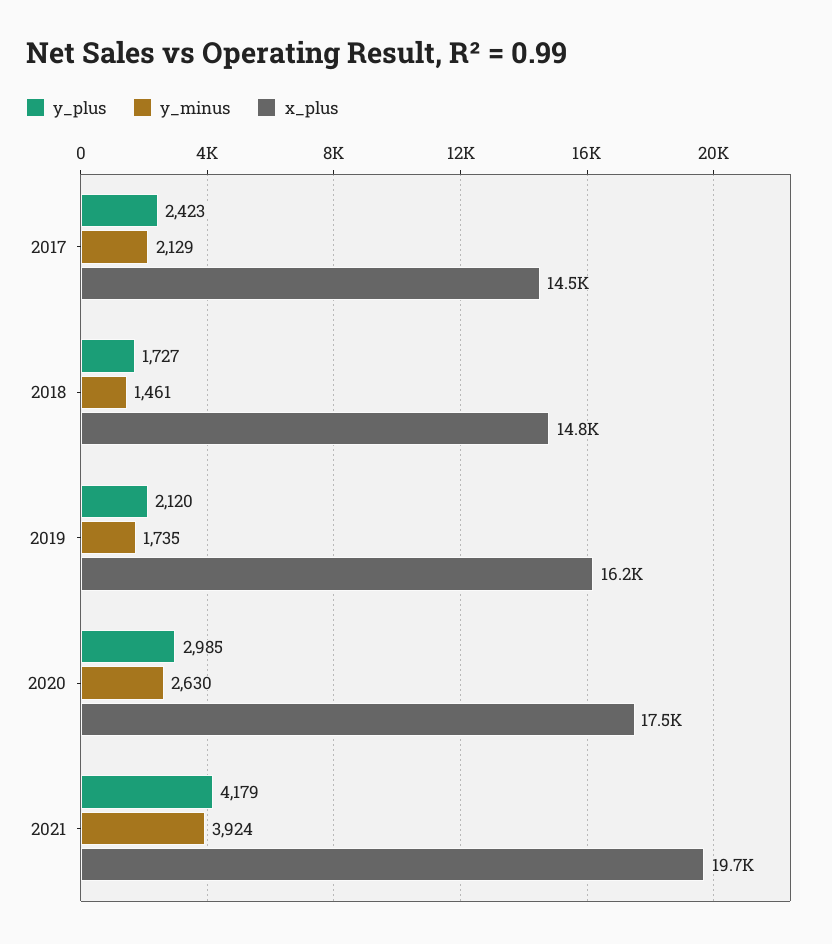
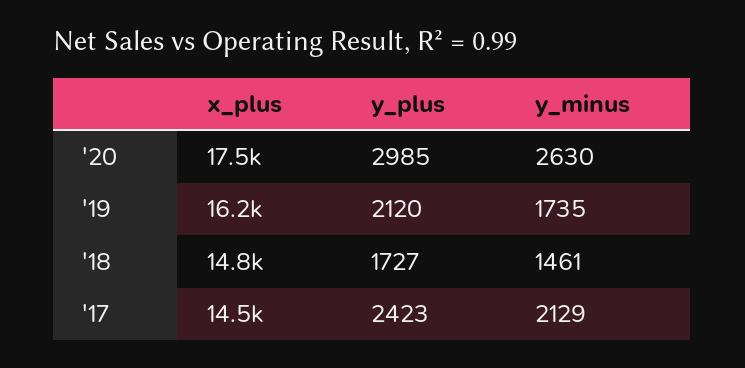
  {
    "y_plus": {
      "2017": 2423,
      "2018": 1727,
      "2019": 2120,
-     "2020": 2985,
+     "2020": 2985
-     "2021": 4179
    },
    "y_minus": {
      "2017": 2129,
      "2018": 1461,
      "2019": 1735,
-     "2020": 2630,
+     "2020": 2630
-     "2021": 3924
    },
    "x_plus": {
      "2017": 14500,
      "2018": 14800,
      "2019": 16200,
-     "2020": 17500,
+     "2020": 17500
-     "2021": 19700
    }
  }

